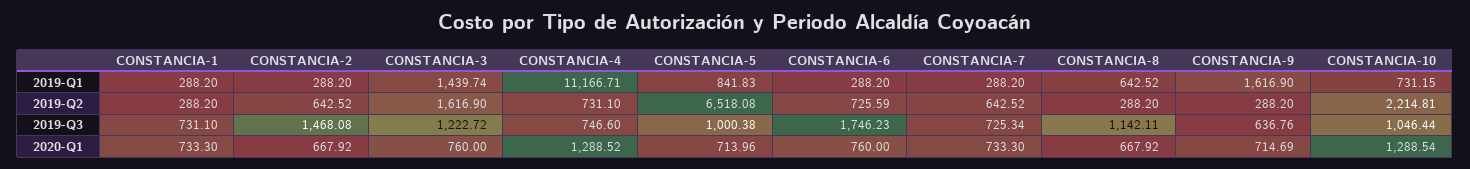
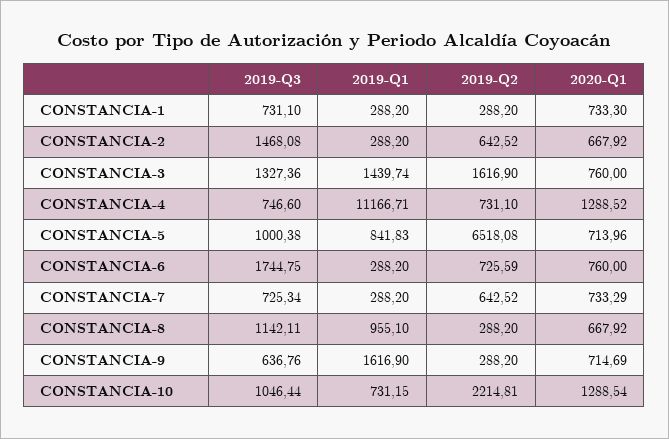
  {
    "CONSTANCIA-1": {
      "2019-Q1": 288.2,
      "2019-Q2": 288.2,
      "2019-Q3": 731.1,
      "2020-Q1": 733.3
    },
    "CONSTANCIA-2": {
      "2019-Q1": 288.2,
      "2019-Q2": 642.52,
      "2019-Q3": 1468.08,
      "2020-Q1": 667.92
    },
    "CONSTANCIA-3": {
      "2019-Q1": 1439.74,
      "2019-Q2": 1616.9,
-     "2019-Q3": 1222.72,
+     "2019-Q3": 1327.36,
      "2020-Q1": 760
    },
    "CONSTANCIA-4": {
      "2019-Q1": 11166.71,
      "2019-Q2": 731.1,
      "2019-Q3": 746.6,
      "2020-Q1": 1288.52
    },
    "CONSTANCIA-5": {
      "2019-Q1": 841.83,
      "2019-Q2": 6518.08,
      "2019-Q3": 1000.38,
      "2020-Q1": 713.96
    },
    "CONSTANCIA-6": {
      "2019-Q1": 288.2,
      "2019-Q2": 725.59,
-     "2019-Q3": 1746.23,
+     "2019-Q3": 1744.75,
      "2020-Q1": 760
    },
    "CONSTANCIA-7": {
      "2019-Q1": 288.2,
      "2019-Q2": 642.52,
      "2019-Q3": 725.34,
-     "2020-Q1": 733.3
+     "2020-Q1": 733.29
    },
    "CONSTANCIA-8": {
-     "2019-Q1": 642.52,
+     "2019-Q1": 955.1,
      "2019-Q2": 288.2,
      "2019-Q3": 1142.11,
      "2020-Q1": 667.92
    },
    "CONSTANCIA-9": {
      "2019-Q1": 1616.9,
      "2019-Q2": 288.2,
      "2019-Q3": 636.76,
      "2020-Q1": 714.69
    },
    "CONSTANCIA-10": {
      "2019-Q1": 731.15,
      "2019-Q2": 2214.81,
      "2019-Q3": 1046.44,
      "2020-Q1": 1288.54
    }
  }

